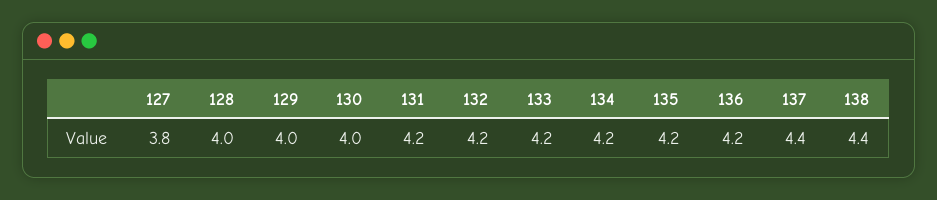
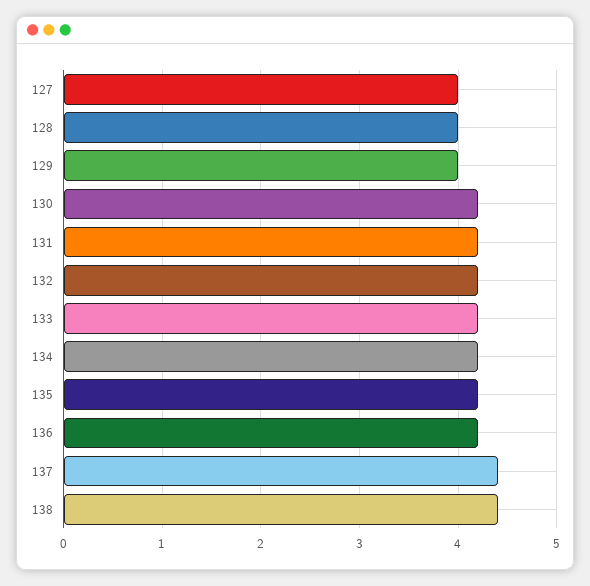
  {
-   "127": 3.8,
+   "127": 4,
    "128": 4,
    "129": 4,
-   "130": 4,
+   "130": 4.2,
    "131": 4.2,
    "132": 4.2,
    "133": 4.2,
    "134": 4.2,
    "135": 4.2,
    "136": 4.2,
    "137": 4.4,
    "138": 4.4
  }

